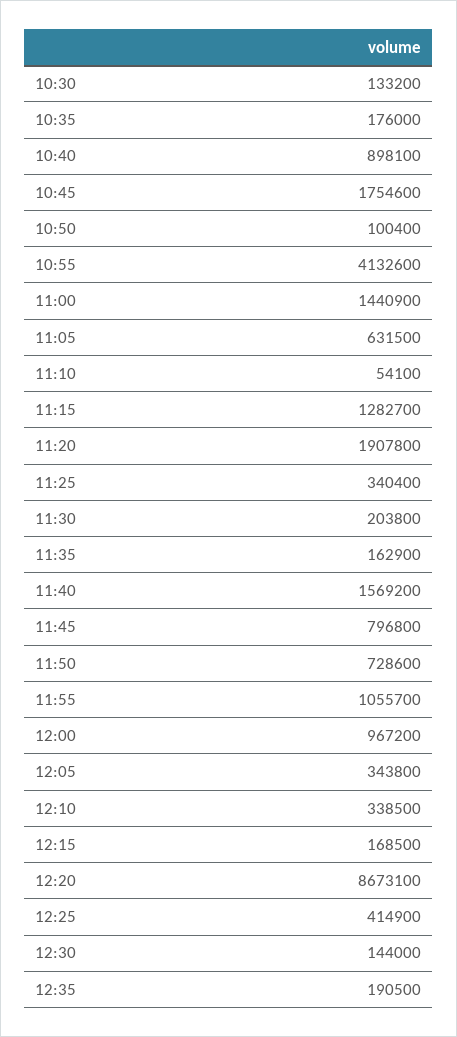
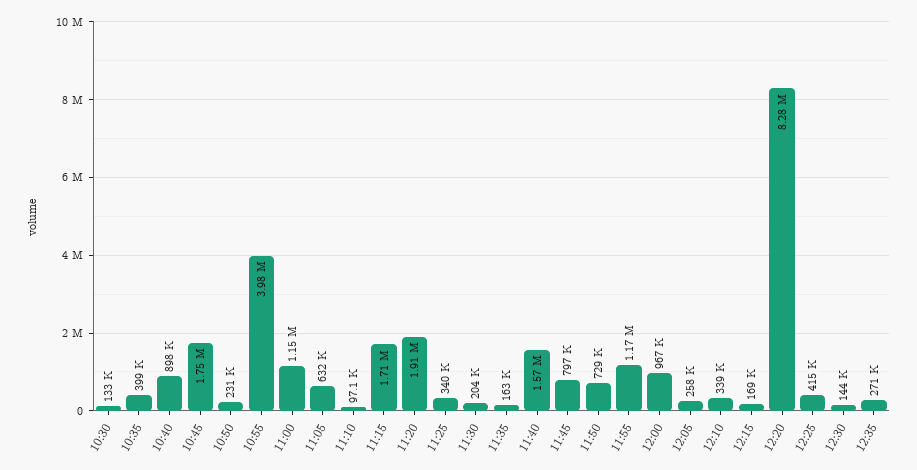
  {
    "10:30": 133200,
-   "10:35": 176000,
+   "10:35": 399000,
    "10:40": 898100,
    "10:45": 1754600,
-   "10:50": 100400,
+   "10:50": 231000,
-   "10:55": 4132600,
+   "10:55": 3980000,
-   "11:00": 1440900,
+   "11:00": 1150000,
    "11:05": 631500,
-   "11:10": 54100,
+   "11:10": 97100,
-   "11:15": 1282700,
+   "11:15": 1710000,
    "11:20": 1907800,
    "11:25": 340400,
    "11:30": 203800,
    "11:35": 162900,
    "11:40": 1569200,
    "11:45": 796800,
    "11:50": 728600,
-   "11:55": 1055700,
+   "11:55": 1170000,
    "12:00": 967200,
-   "12:05": 343800,
+   "12:05": 258000,
    "12:10": 338500,
    "12:15": 168500,
-   "12:20": 8673100,
+   "12:20": 8280000,
    "12:25": 414900,
    "12:30": 144000,
-   "12:35": 190500
+   "12:35": 271000
  }

